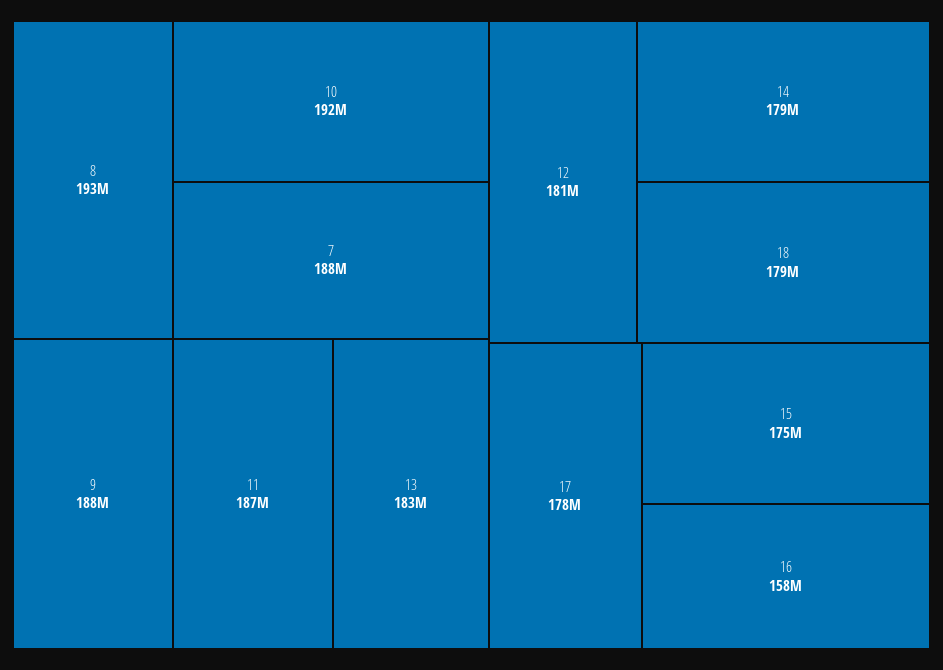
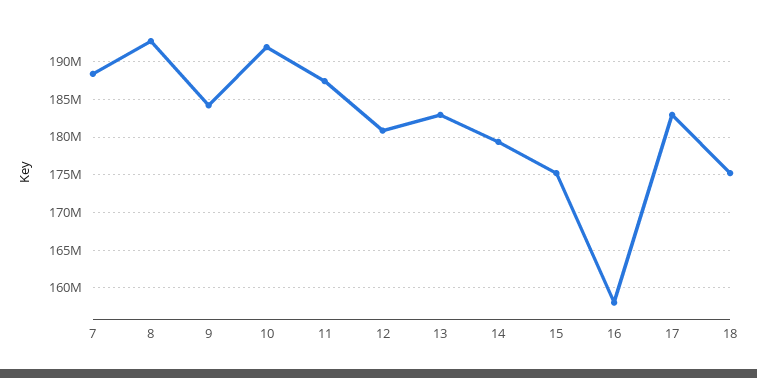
  {
    "8": 193000000,
    "10": 192000000,
    "7": 188000000,
-   "9": 188000000,
+   "9": 184000000,
    "11": 187000000,
    "13": 183000000,
    "12": 181000000,
    "14": 179000000,
-   "18": 179000000,
+   "18": 175000000,
-   "17": 178000000,
+   "17": 183000000,
    "15": 175000000,
    "16": 158000000
  }

